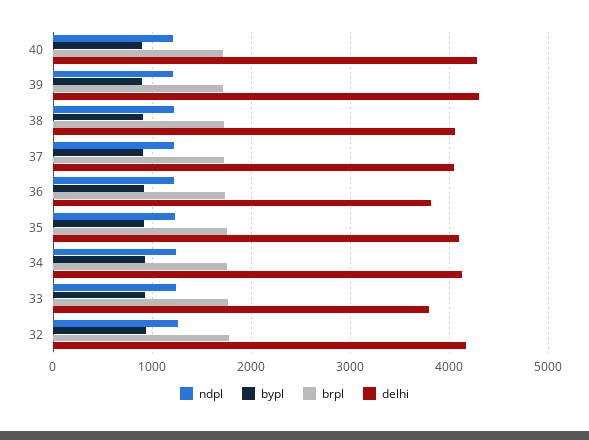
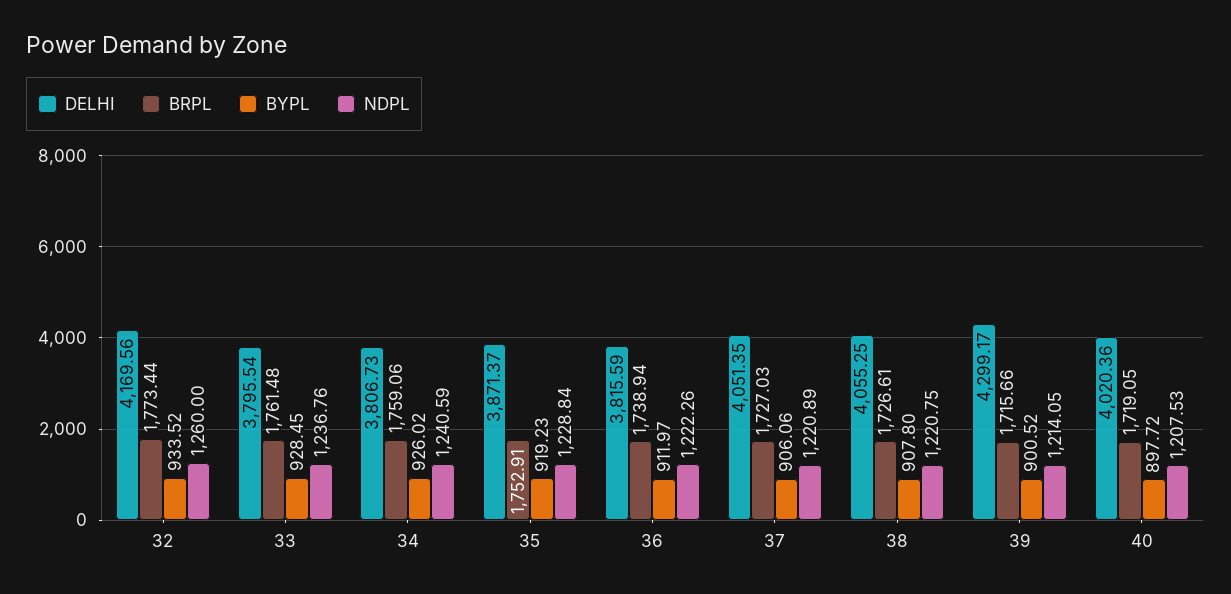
  {
    "ndpl": {
      "40": 1207.53,
      "39": 1214.05,
      "38": 1220.75,
      "37": 1220.89,
      "36": 1222.26,
      "35": 1228.84,
      "34": 1240.59,
      "33": 1236.76,
      "32": 1260
    },
    "bypl": {
      "40": 897.72,
      "39": 900.52,
      "38": 907.8,
      "37": 906.06,
      "36": 911.97,
      "35": 919.23,
      "34": 926.02,
      "33": 928.45,
      "32": 933.52
    },
    "brpl": {
      "40": 1719.05,
      "39": 1715.66,
      "38": 1726.61,
      "37": 1727.03,
      "36": 1738.94,
      "35": 1752.91,
      "34": 1759.06,
      "33": 1761.48,
      "32": 1773.44
    },
    "delhi": {
-     "40": 4300,
+     "40": 4020.36,
      "39": 4299.17,
      "38": 4055.25,
      "37": 4051.35,
      "36": 3815.59,
-     "35": 4100,
+     "35": 3871.37,
-     "34": 4100,
+     "34": 3806.73,
      "33": 3795.54,
      "32": 4169.56
    }
  }

